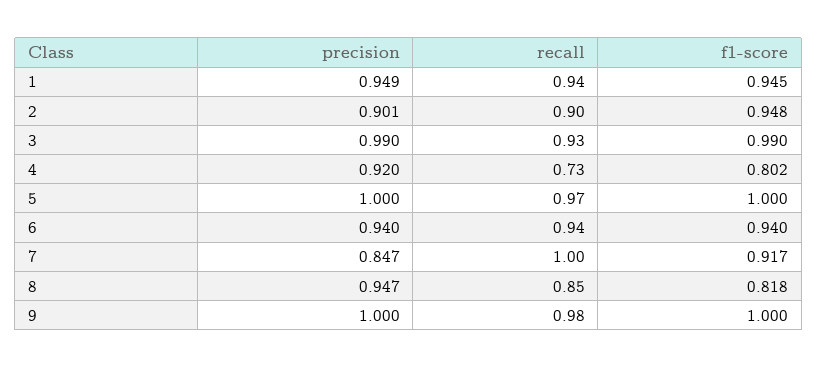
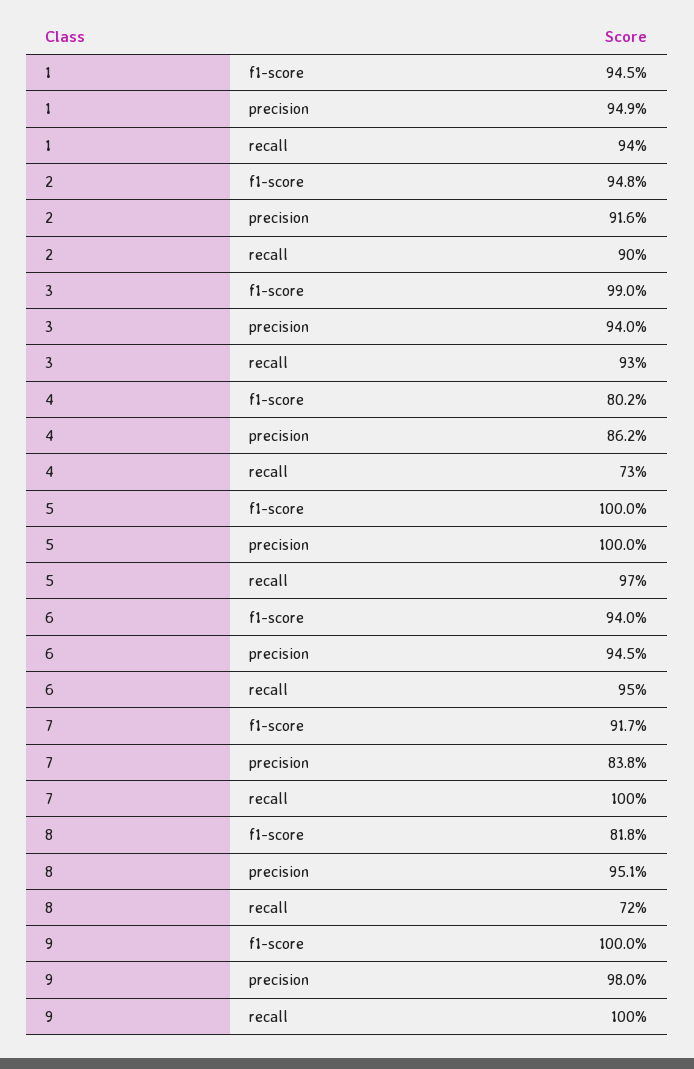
  {
    "precision": {
      "1": 0.949,
-     "2": 0.901,
+     "2": 0.916,
-     "3": 0.99,
+     "3": 0.94,
-     "4": 0.92,
+     "4": 0.862,
      "5": 1,
-     "6": 0.94,
+     "6": 0.945,
-     "7": 0.847,
+     "7": 0.838,
-     "8": 0.947,
+     "8": 0.951,
-     "9": 1
+     "9": 0.98
    },
    "recall": {
      "1": 0.94,
      "2": 0.9,
      "3": 0.93,
      "4": 0.73,
      "5": 0.97,
-     "6": 0.94,
+     "6": 0.95,
      "7": 1,
-     "8": 0.85,
+     "8": 0.72,
-     "9": 0.98
+     "9": 1
    },
    "f1-score": {
      "1": 0.945,
      "2": 0.948,
      "3": 0.99,
      "4": 0.802,
      "5": 1,
      "6": 0.94,
      "7": 0.917,
      "8": 0.818,
      "9": 1
    }
  }

